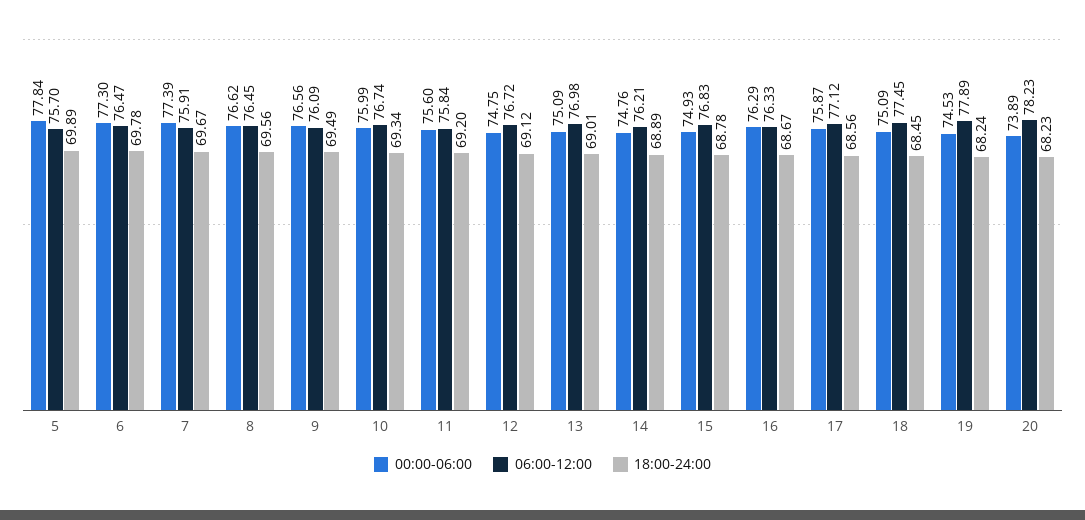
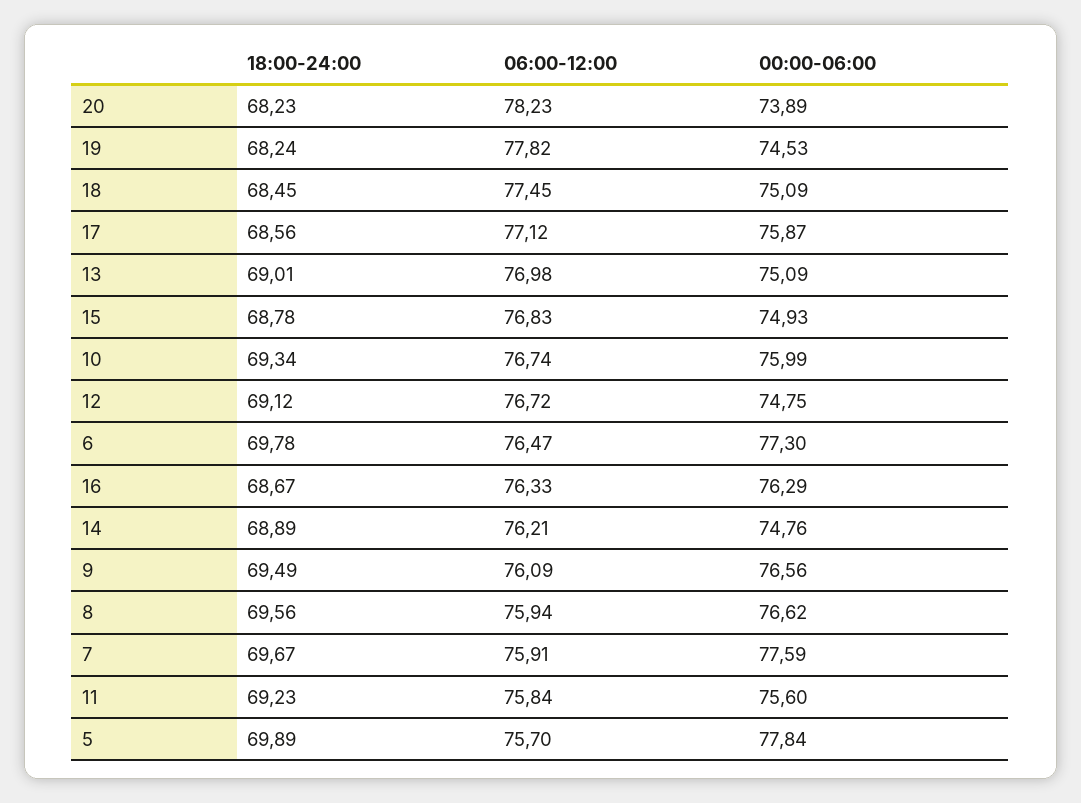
  {
    "00:00-06:00": {
      "5": 77.84,
      "6": 77.3,
-     "7": 77.39,
+     "7": 77.59,
      "8": 76.62,
      "9": 76.56,
      "10": 75.99,
      "11": 75.6,
      "12": 74.75,
      "13": 75.09,
      "14": 74.76,
      "15": 74.93,
      "16": 76.29,
      "17": 75.87,
      "18": 75.09,
      "19": 74.53,
      "20": 73.89
    },
    "06:00-12:00": {
      "5": 75.7,
      "6": 76.47,
      "7": 75.91,
-     "8": 76.45,
+     "8": 75.94,
      "9": 76.09,
      "10": 76.74,
      "11": 75.84,
      "12": 76.72,
      "13": 76.98,
      "14": 76.21,
      "15": 76.83,
      "16": 76.33,
      "17": 77.12,
      "18": 77.45,
-     "19": 77.89,
+     "19": 77.82,
      "20": 78.23
    },
    "18:00-24:00": {
      "5": 69.89,
      "6": 69.78,
      "7": 69.67,
      "8": 69.56,
      "9": 69.49,
      "10": 69.34,
-     "11": 69.2,
+     "11": 69.23,
      "12": 69.12,
      "13": 69.01,
      "14": 68.89,
      "15": 68.78,
      "16": 68.67,
      "17": 68.56,
      "18": 68.45,
      "19": 68.24,
      "20": 68.23
    }
  }

